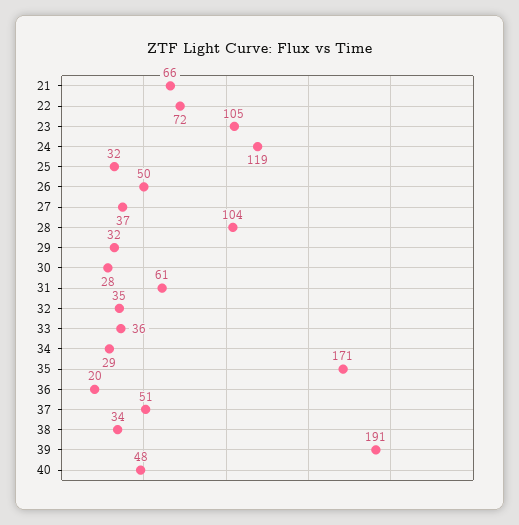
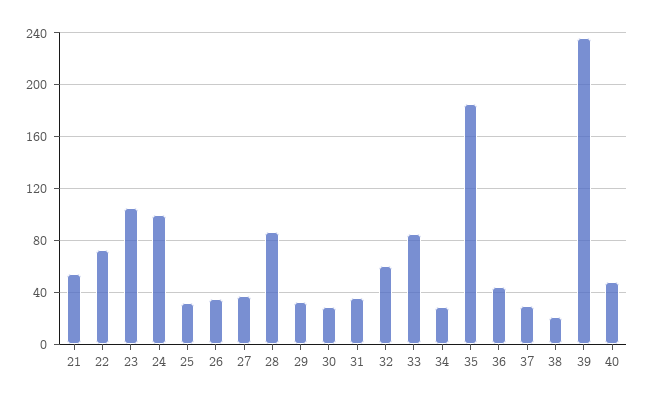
  {
-   "21": 66,
+   "21": 55,
    "22": 72,
    "23": 105,
-   "24": 119,
+   "24": 100,
    "25": 32,
-   "26": 50,
+   "26": 35,
    "27": 37,
-   "28": 104,
+   "28": 85,
    "29": 32,
    "30": 28,
-   "31": 61,
+   "31": 35,
-   "32": 35,
+   "32": 60,
-   "33": 36,
+   "33": 85,
    "34": 29,
-   "35": 171,
+   "35": 185,
-   "36": 20,
+   "36": 45,
-   "37": 51,
+   "37": 30,
-   "38": 34,
+   "38": 20,
-   "39": 191,
+   "39": 235,
    "40": 48
  }

